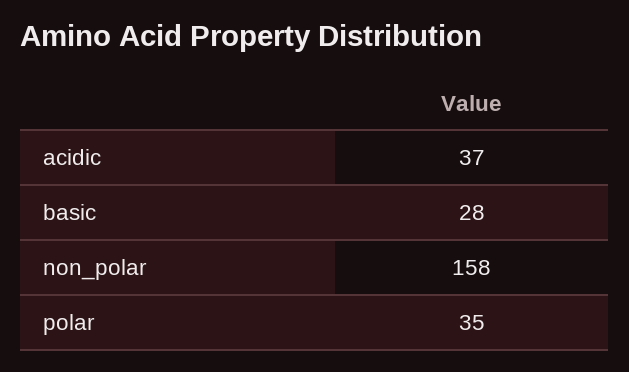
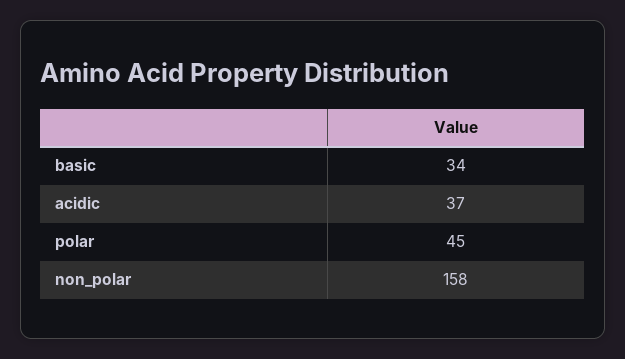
  {
    "acidic": 37,
-   "basic": 28,
+   "basic": 34,
    "non_polar": 158,
-   "polar": 35
+   "polar": 45
  }

